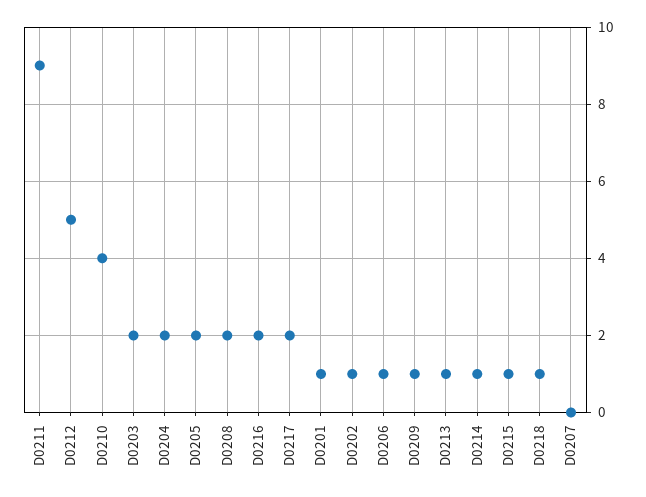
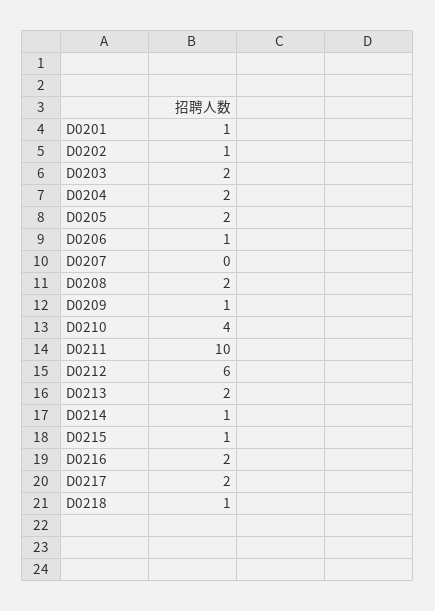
  {
-   "D0211": 9,
+   "D0211": 10,
-   "D0212": 5,
+   "D0212": 6,
    "D0210": 4,
    "D0203": 2,
    "D0204": 2,
    "D0205": 2,
    "D0208": 2,
    "D0216": 2,
    "D0217": 2,
    "D0201": 1,
    "D0202": 1,
    "D0206": 1,
    "D0209": 1,
-   "D0213": 1,
+   "D0213": 2,
    "D0214": 1,
    "D0215": 1,
    "D0218": 1,
    "D0207": 0
  }

